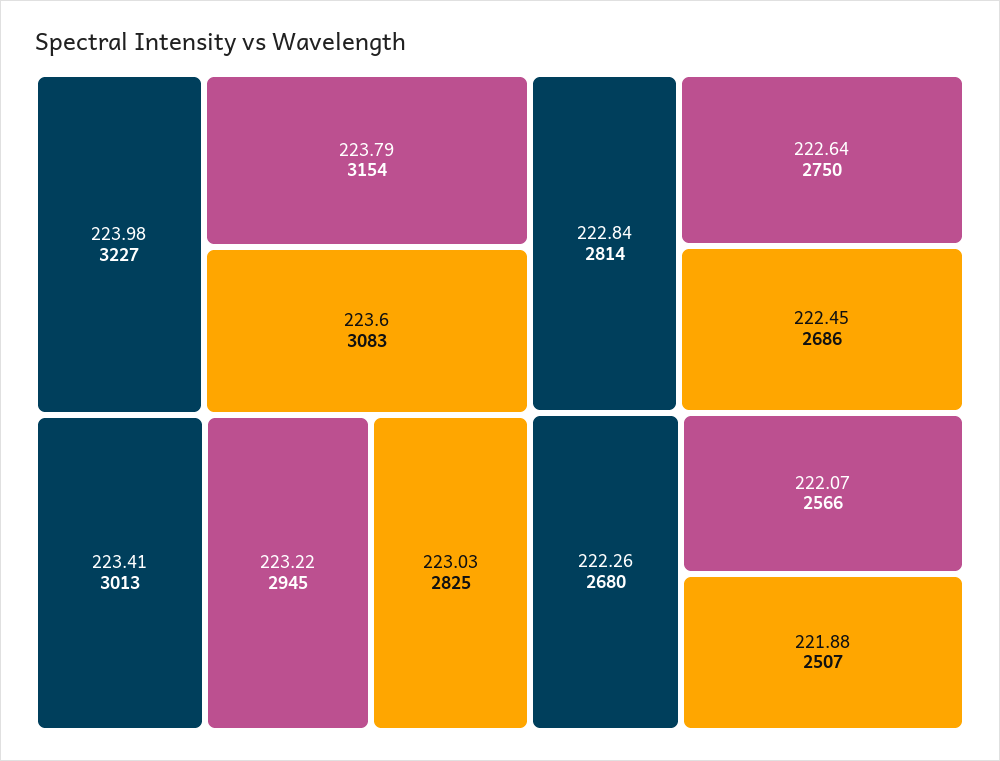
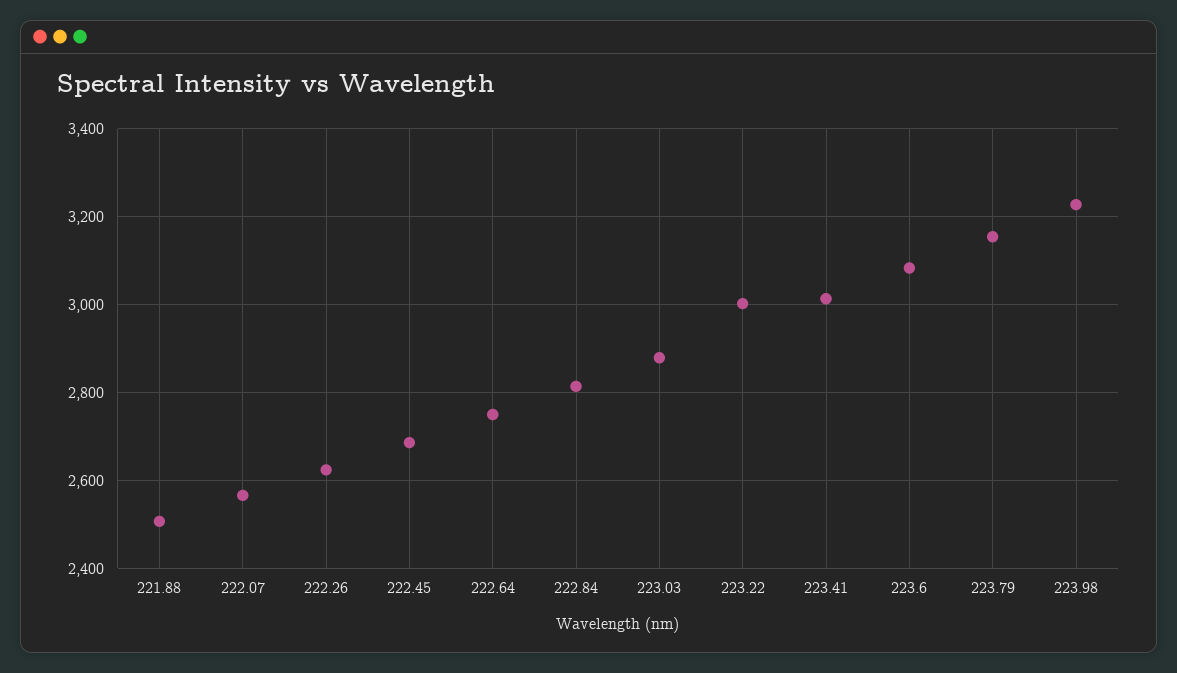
  {
    "223.98": 3227,
    "223.79": 3154,
    "223.6": 3083,
    "223.41": 3013,
-   "223.22": 2945,
+   "223.22": 3000,
-   "223.03": 2825,
+   "223.03": 2880,
    "222.84": 2814,
    "222.64": 2750,
    "222.45": 2686,
-   "222.26": 2680,
+   "222.26": 2620,
    "222.07": 2566,
    "221.88": 2507
  }

